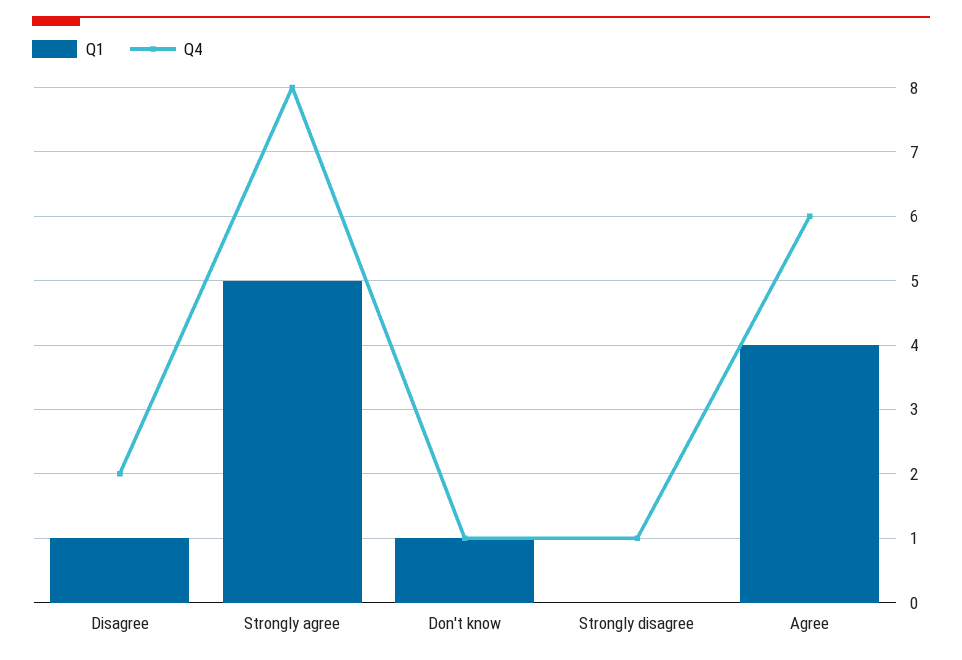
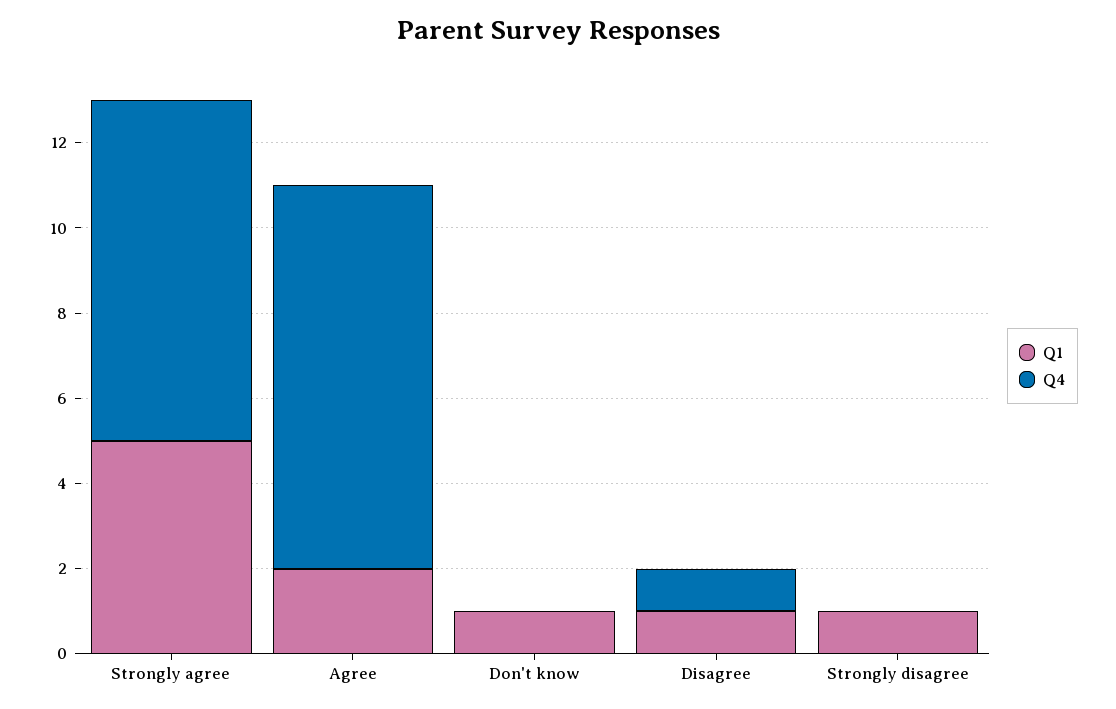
  {
    "Q1": {
      "Disagree": 1,
      "Strongly agree": 5,
      "Don't know": 1,
-     "Strongly disagree": 0,
+     "Strongly disagree": 1,
-     "Agree": 4
+     "Agree": 2
    },
    "Q4": {
-     "Disagree": 2,
+     "Disagree": 1,
      "Strongly agree": 8,
-     "Don't know": 1,
+     "Don't know": 0,
-     "Strongly disagree": 1,
+     "Strongly disagree": 0,
-     "Agree": 6
+     "Agree": 9
    }
  }

